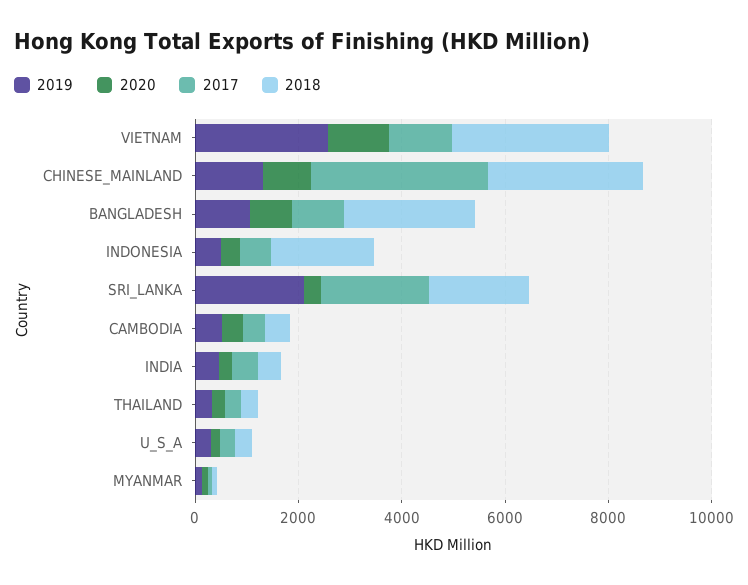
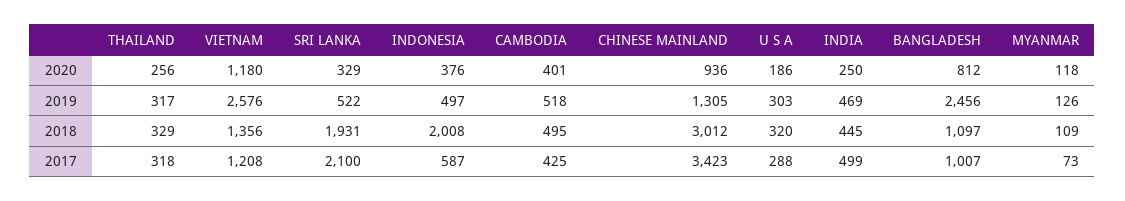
  {
    "2019": {
      "VIETNAM": 2576,
      "CHINESE_MAINLAND": 1305,
-     "BANGLADESH": 1000,
+     "BANGLADESH": 2456,
      "INDONESIA": 497,
-     "SRI_LANKA": 2000,
+     "SRI_LANKA": 522,
      "CAMBODIA": 518,
      "INDIA": 469,
      "THAILAND": 317,
      "U_S_A": 303,
      "MYANMAR": 126
    },
    "2020": {
      "VIETNAM": 1180,
      "CHINESE_MAINLAND": 936,
      "BANGLADESH": 812,
      "INDONESIA": 376,
      "SRI_LANKA": 329,
      "CAMBODIA": 401,
      "INDIA": 250,
      "THAILAND": 256,
      "U_S_A": 186,
      "MYANMAR": 118
    },
    "2017": {
      "VIETNAM": 1208,
      "CHINESE_MAINLAND": 3423,
      "BANGLADESH": 1007,
      "INDONESIA": 587,
      "SRI_LANKA": 2100,
      "CAMBODIA": 425,
      "INDIA": 499,
      "THAILAND": 318,
      "U_S_A": 288,
      "MYANMAR": 73
    },
    "2018": {
-     "VIETNAM": 3000,
+     "VIETNAM": 1356,
      "CHINESE_MAINLAND": 3012,
-     "BANGLADESH": 2500,
+     "BANGLADESH": 1097,
      "INDONESIA": 2008,
      "SRI_LANKA": 1931,
      "CAMBODIA": 495,
      "INDIA": 445,
      "THAILAND": 329,
      "U_S_A": 320,
      "MYANMAR": 109
    }
  }

